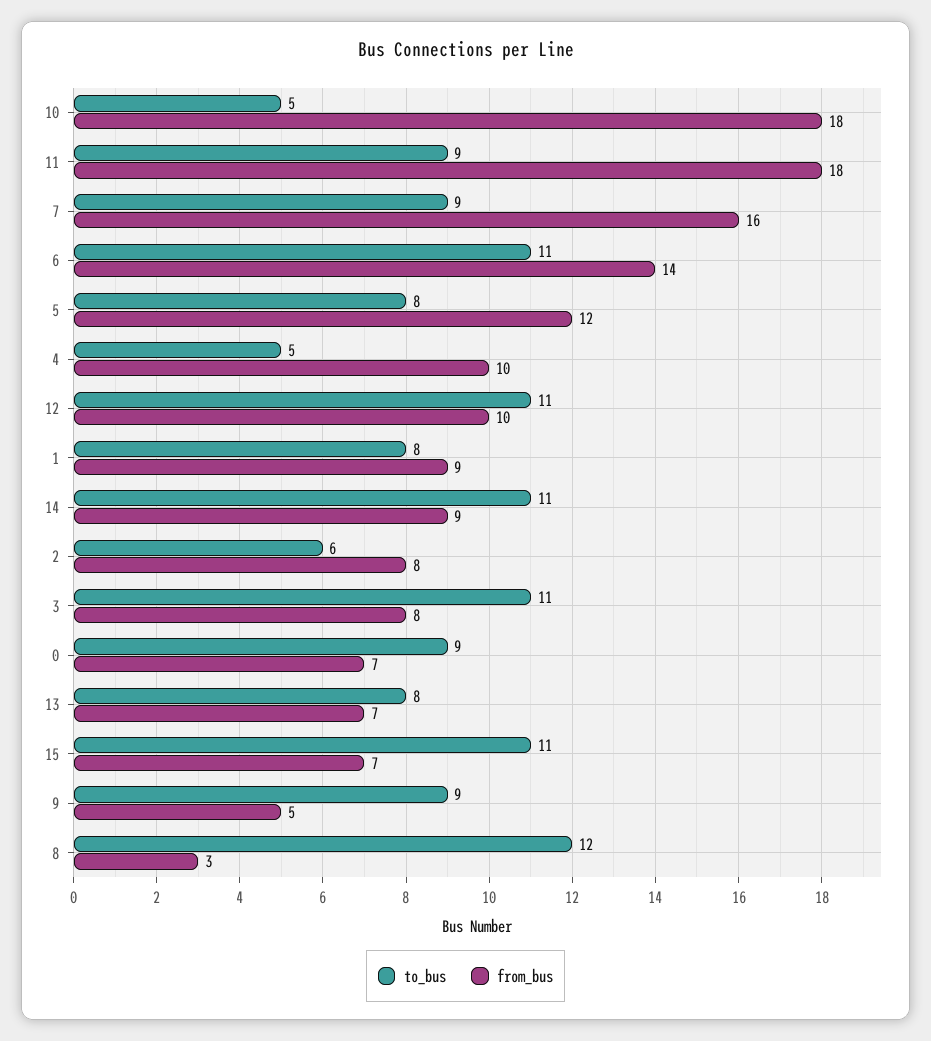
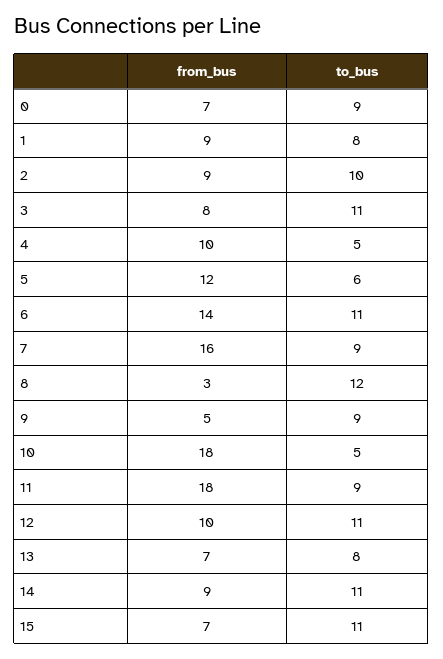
  {
    "to_bus": {
      "10": 5,
      "11": 9,
      "7": 9,
      "6": 11,
-     "5": 8,
+     "5": 6,
      "4": 5,
      "12": 11,
      "1": 8,
      "14": 11,
-     "2": 6,
+     "2": 10,
      "3": 11,
      "0": 9,
      "13": 8,
      "15": 11,
      "9": 9,
      "8": 12
    },
    "from_bus": {
      "10": 18,
      "11": 18,
      "7": 16,
      "6": 14,
      "5": 12,
      "4": 10,
      "12": 10,
      "1": 9,
      "14": 9,
-     "2": 8,
+     "2": 9,
      "3": 8,
      "0": 7,
      "13": 7,
      "15": 7,
      "9": 5,
      "8": 3
    }
  }

